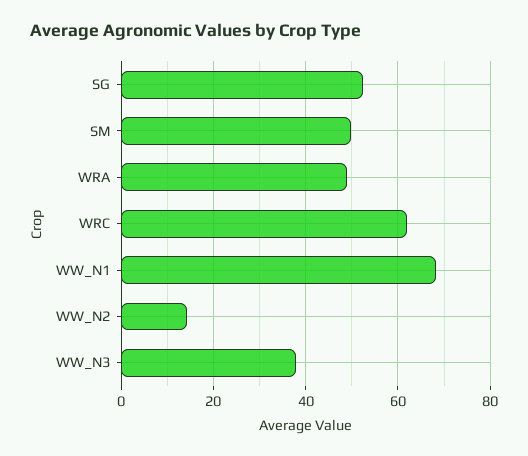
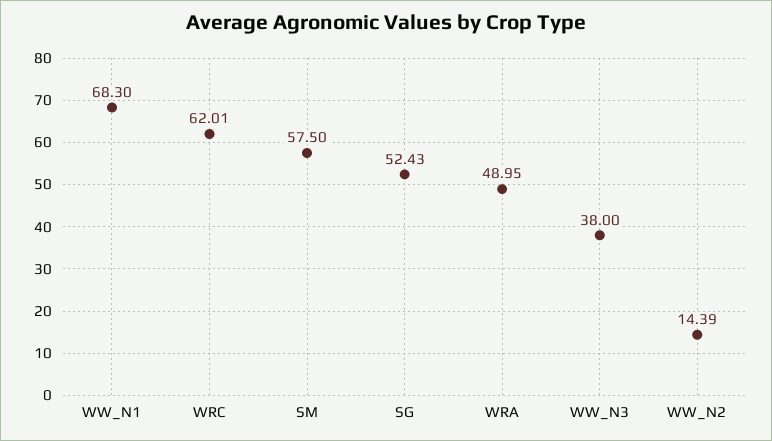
  {
    "SG": 52.43,
-   "SM": 50,
+   "SM": 57.5,
    "WRA": 48.95,
    "WRC": 62.01,
    "WW_N1": 68.3,
    "WW_N2": 14.39,
    "WW_N3": 38
  }

